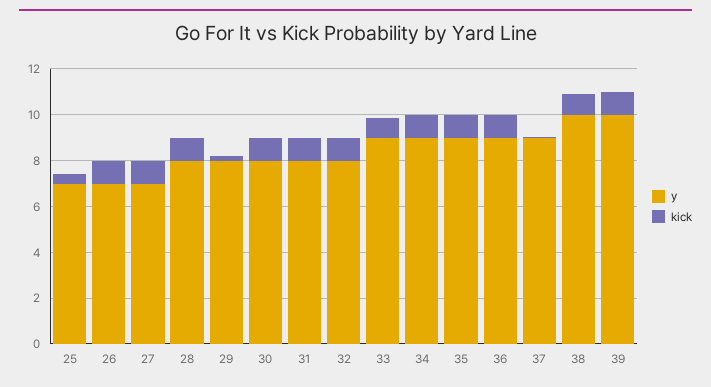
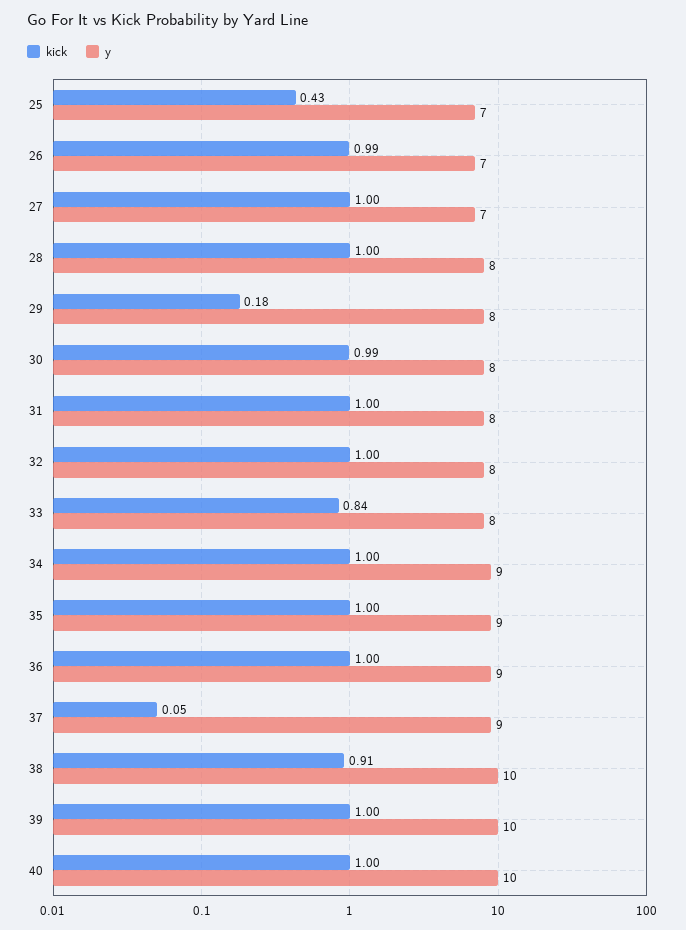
  {
    "y": {
      "25": 7,
      "26": 7,
      "27": 7,
      "28": 8,
      "29": 8,
      "30": 8,
      "31": 8,
      "32": 8,
-     "33": 9,
+     "33": 8,
      "34": 9,
      "35": 9,
      "36": 9,
      "37": 9,
      "38": 10,
-     "39": 10
+     "39": 10,
+     "40": 10
    },
    "kick": {
      "25": 0.43,
      "26": 0.99,
      "27": 1,
      "28": 1,
      "29": 0.18,
      "30": 0.99,
      "31": 1,
      "32": 1,
      "33": 0.84,
      "34": 1,
      "35": 1,
      "36": 1,
      "37": 0.05,
      "38": 0.91,
-     "39": 1
+     "39": 1,
+     "40": 1
    }
  }

